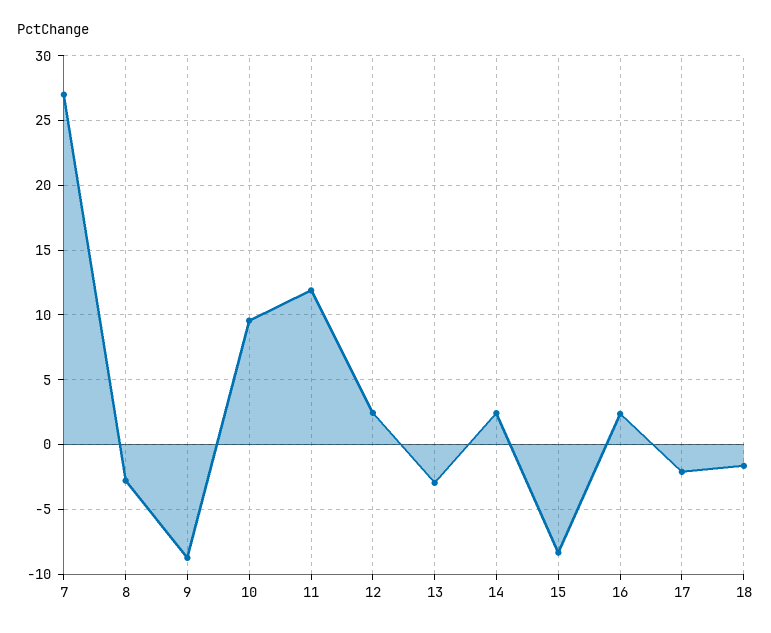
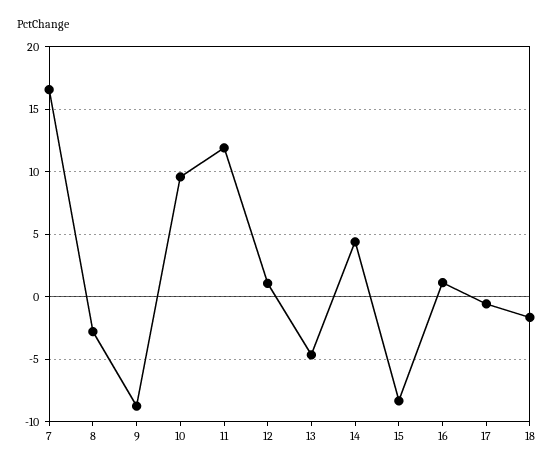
  {
-   "7": 27,
+   "7": 16.5,
    "8": -3,
    "9": -8.5,
    "10": 9.5,
    "11": 12,
-   "12": 2.5,
+   "12": 1,
-   "13": -3,
+   "13": -4.5,
-   "14": 2.5,
+   "14": 4.5,
    "15": -8.5,
-   "16": 2.5,
+   "16": 1,
-   "17": -2,
+   "17": -0.5,
    "18": -1.5
  }

